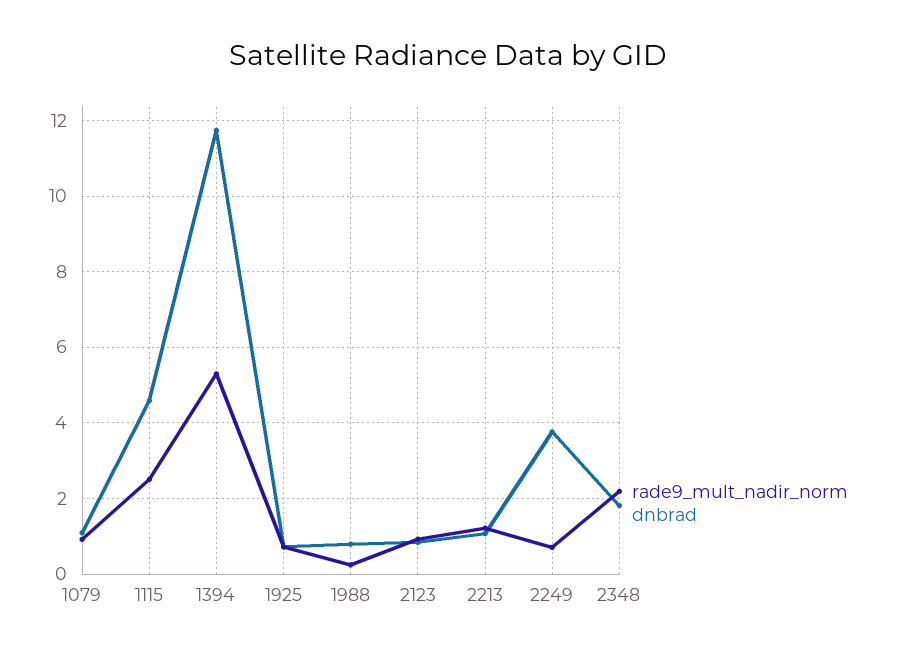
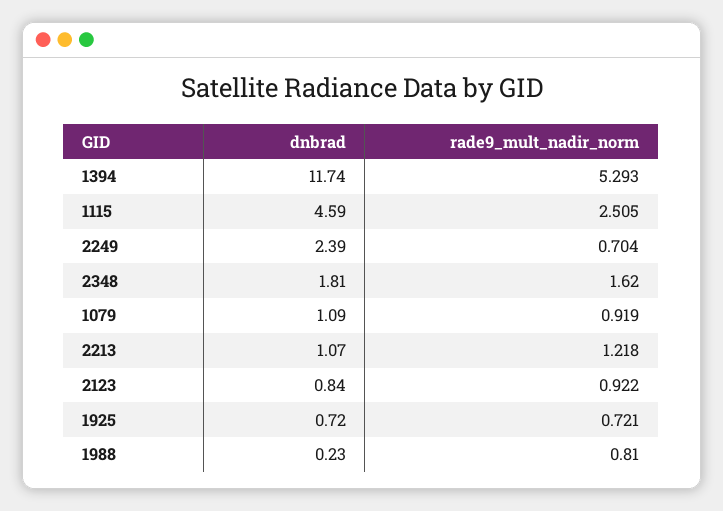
  {
    "rade9_mult_nadir_norm": {
      "1079": 0.919,
      "1115": 2.505,
      "1394": 5.293,
      "1925": 0.721,
-     "1988": 0.2,
+     "1988": 0.81,
      "2123": 0.922,
      "2213": 1.218,
      "2249": 0.704,
-     "2348": 2.2
+     "2348": 1.62
    },
    "dnbrad": {
      "1079": 1.09,
      "1115": 4.59,
      "1394": 11.74,
      "1925": 0.72,
-     "1988": 0.8,
+     "1988": 0.23,
      "2123": 0.84,
      "2213": 1.07,
-     "2249": 3.8,
+     "2249": 2.39,
      "2348": 1.81
    }
  }

